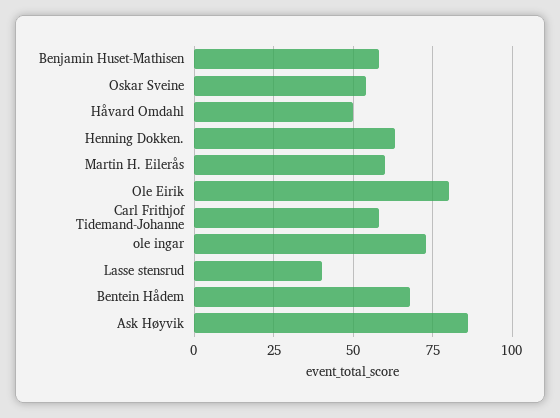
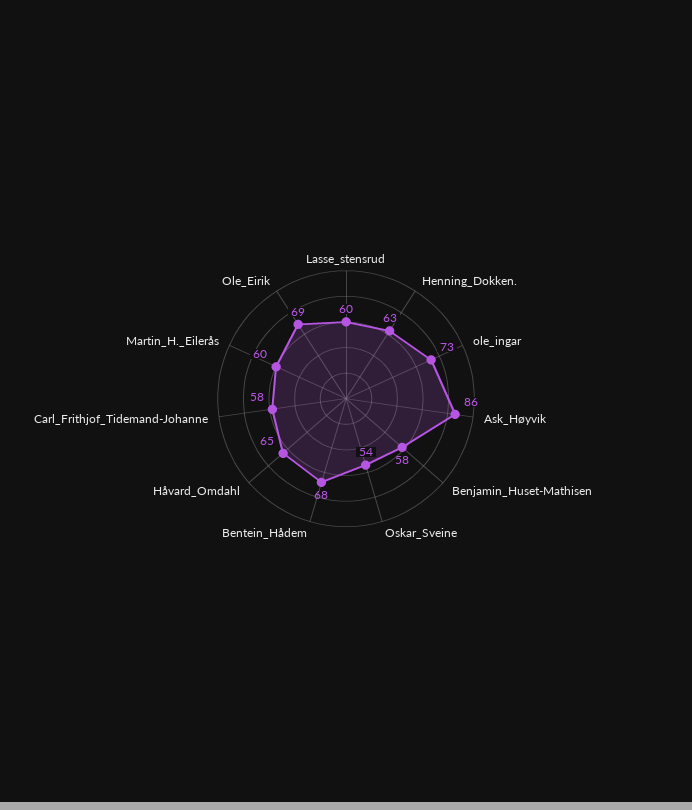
  {
    "Benjamin Huset-Mathisen": 58,
    "Oskar Sveine": 54,
-   "Håvard Omdahl": 50,
+   "Håvard Omdahl": 65,
    "Henning Dokken.": 63,
    "Martin H. Eilerås": 60,
-   "Ole Eirik": 80,
+   "Ole Eirik": 69,
    "Carl Frithjof Tidemand-Johanne": 58,
    "ole ingar": 73,
-   "Lasse stensrud": 40,
+   "Lasse stensrud": 60,
    "Bentein Hådem": 68,
    "Ask Høyvik": 86
  }

